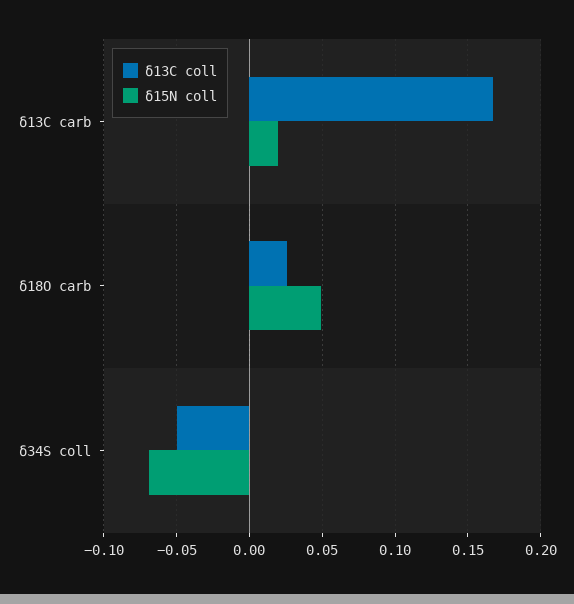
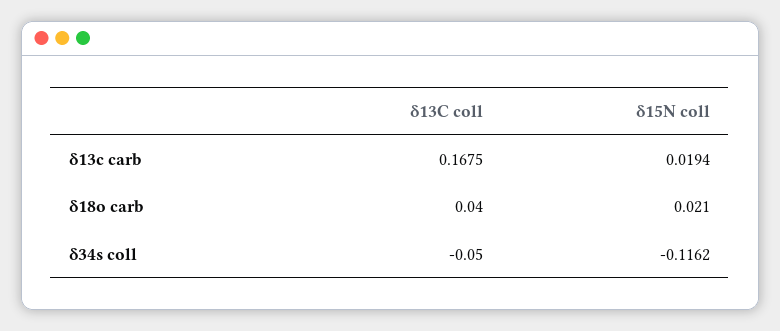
  {
    "δ13C coll": {
      "δ13C carb": 0.1675,
-     "δ18O carb": 0.025,
+     "δ18O carb": 0.04,
      "δ34S coll": -0.05
    },
    "δ15N coll": {
      "δ13C carb": 0.0194,
-     "δ18O carb": 0.05,
+     "δ18O carb": 0.021,
-     "δ34S coll": -0.07
+     "δ34S coll": -0.1162
    }
  }

